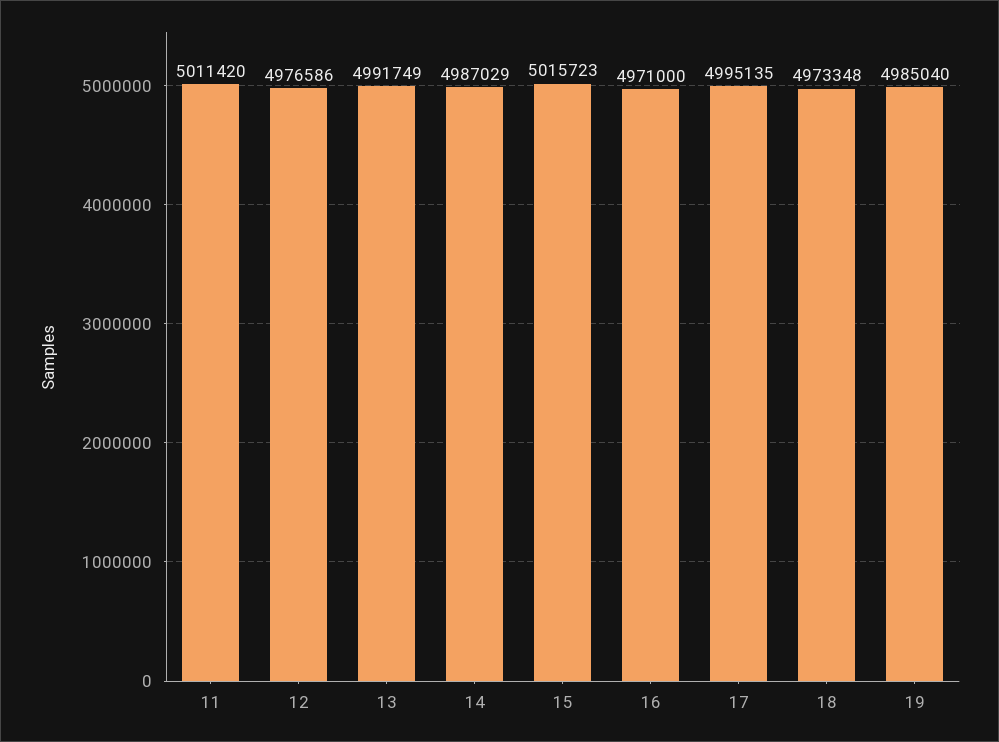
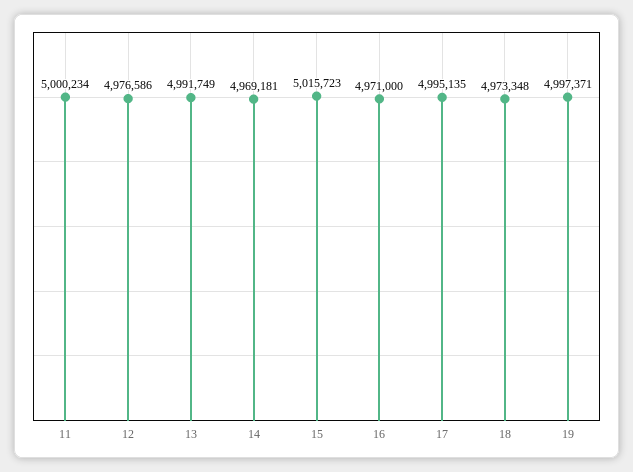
  {
-   "11": 5011420,
+   "11": 5000234,
    "12": 4976586,
    "13": 4991749,
-   "14": 4987029,
+   "14": 4969181,
    "15": 5015723,
    "16": 4971000,
    "17": 4995135,
    "18": 4973348,
-   "19": 4985040
+   "19": 4997371
  }

